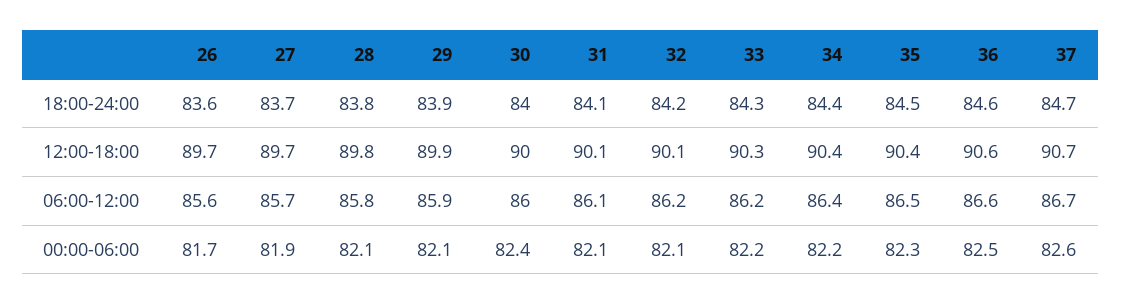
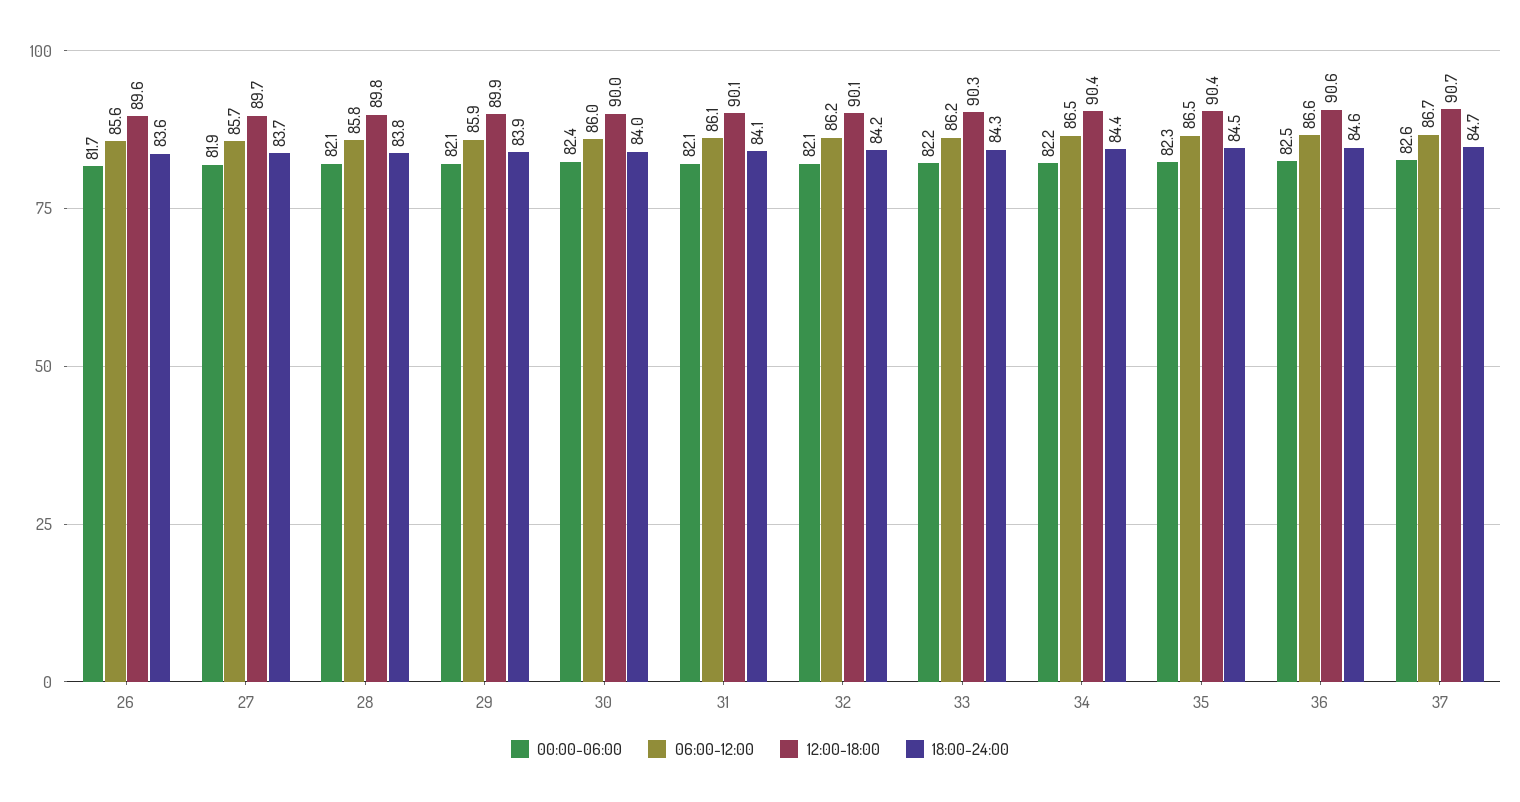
  {
    "18:00-24:00": {
      "26": 83.6,
      "27": 83.7,
      "28": 83.8,
      "29": 83.9,
      "30": 84,
      "31": 84.1,
      "32": 84.2,
      "33": 84.3,
      "34": 84.4,
      "35": 84.5,
      "36": 84.6,
      "37": 84.7
    },
    "12:00-18:00": {
-     "26": 89.7,
+     "26": 89.6,
      "27": 89.7,
      "28": 89.8,
      "29": 89.9,
      "30": 90,
      "31": 90.1,
      "32": 90.1,
      "33": 90.3,
      "34": 90.4,
      "35": 90.4,
      "36": 90.6,
      "37": 90.7
    },
    "06:00-12:00": {
      "26": 85.6,
      "27": 85.7,
      "28": 85.8,
      "29": 85.9,
      "30": 86,
      "31": 86.1,
      "32": 86.2,
      "33": 86.2,
-     "34": 86.4,
+     "34": 86.5,
      "35": 86.5,
      "36": 86.6,
      "37": 86.7
    },
    "00:00-06:00": {
      "26": 81.7,
      "27": 81.9,
      "28": 82.1,
      "29": 82.1,
      "30": 82.4,
      "31": 82.1,
      "32": 82.1,
      "33": 82.2,
      "34": 82.2,
      "35": 82.3,
      "36": 82.5,
      "37": 82.6
    }
  }

